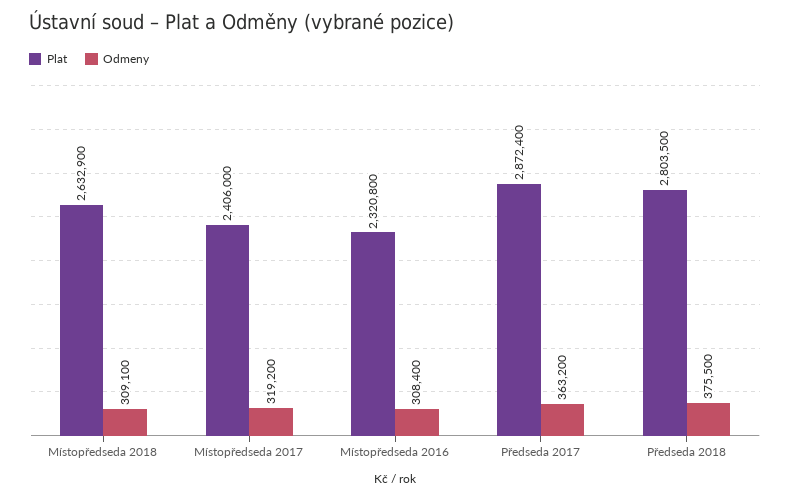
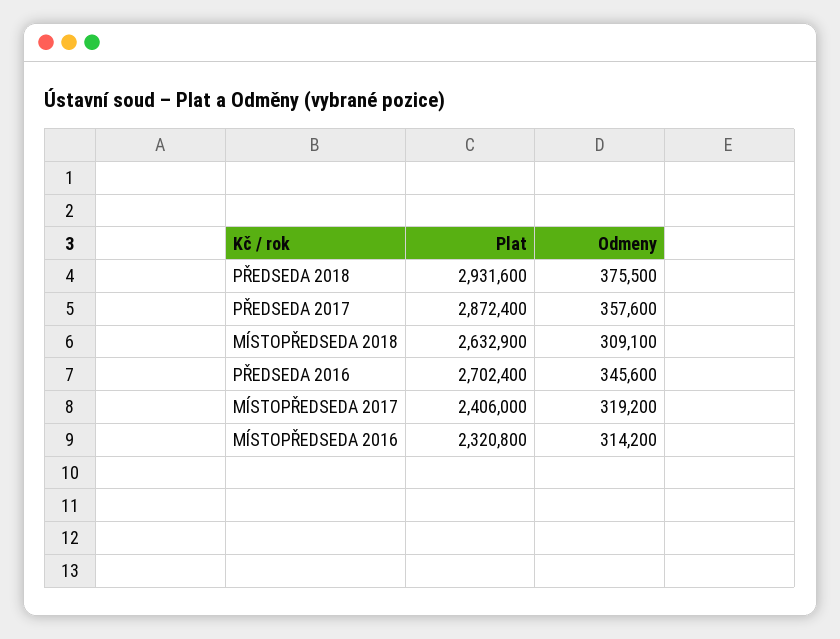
  {
    "Plat": {
      "Místopředseda 2018": 2632900,
      "Místopředseda 2017": 2406000,
      "Místopředseda 2016": 2320800,
      "Předseda 2017": 2872400,
-     "Předseda 2018": 2803500
+     "Předseda 2018": 2931600,
+     "PŘEDSEDA 2016": 2702400
    },
    "Odmeny": {
      "Místopředseda 2018": 309100,
      "Místopředseda 2017": 319200,
-     "Místopředseda 2016": 308400,
+     "Místopředseda 2016": 314200,
-     "Předseda 2017": 363200,
+     "Předseda 2017": 357600,
-     "Předseda 2018": 375500
+     "Předseda 2018": 375500,
+     "PŘEDSEDA 2016": 345600
    }
  }

